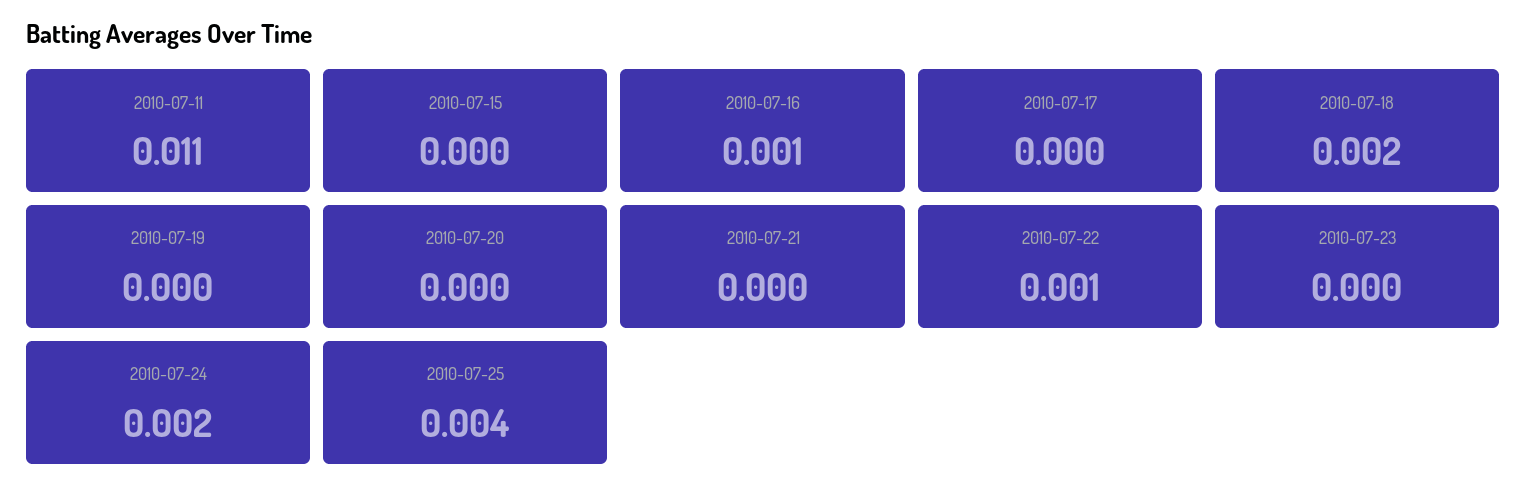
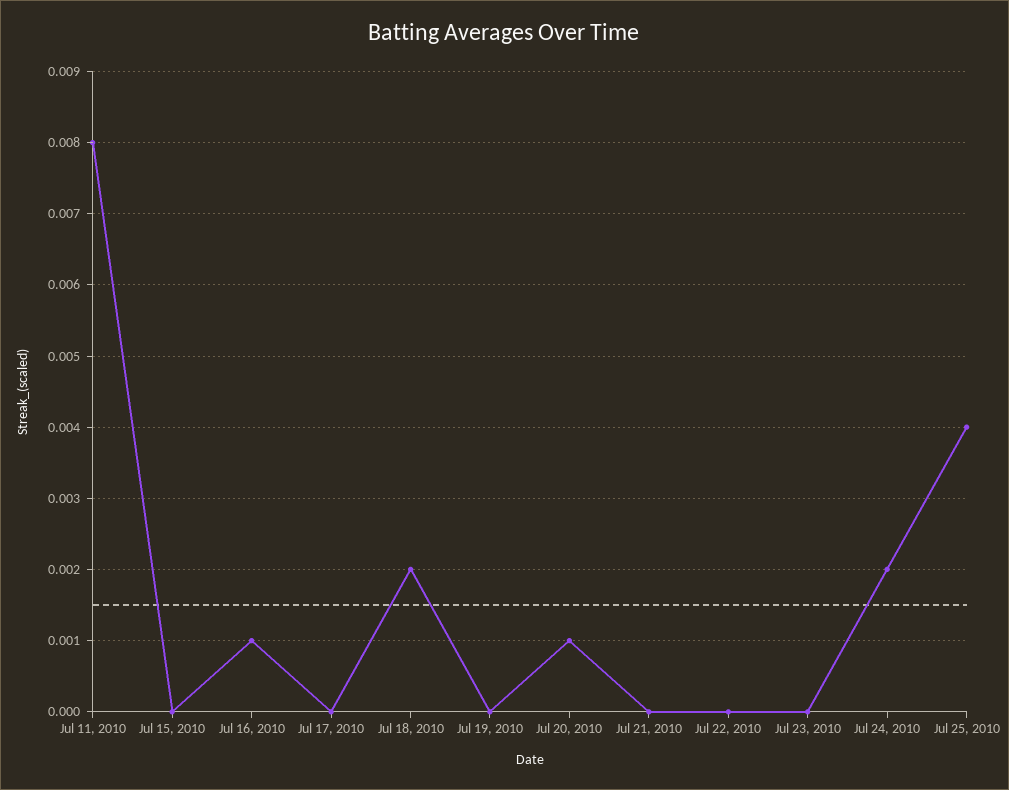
  {
-   "2010-07-11": 0.011,
+   "2010-07-11": 0.008,
    "2010-07-15": 0,
    "2010-07-16": 0.001,
    "2010-07-17": 0,
    "2010-07-18": 0.002,
    "2010-07-19": 0,
-   "2010-07-20": 0,
+   "2010-07-20": 0.001,
    "2010-07-21": 0,
-   "2010-07-22": 0.001,
+   "2010-07-22": 0,
    "2010-07-23": 0,
    "2010-07-24": 0.002,
    "2010-07-25": 0.004
  }

